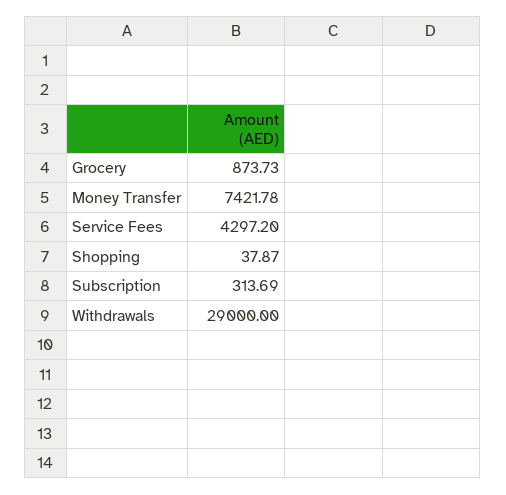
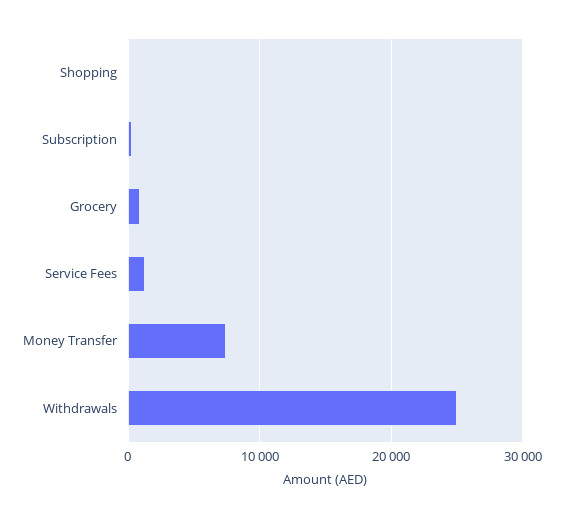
  {
    "Grocery": 873.73,
    "Money Transfer": 7421.78,
-   "Service Fees": 4297.2,
+   "Service Fees": 1000,
    "Shopping": 37.87,
    "Subscription": 313.69,
-   "Withdrawals": 29000
+   "Withdrawals": 25000
  }

